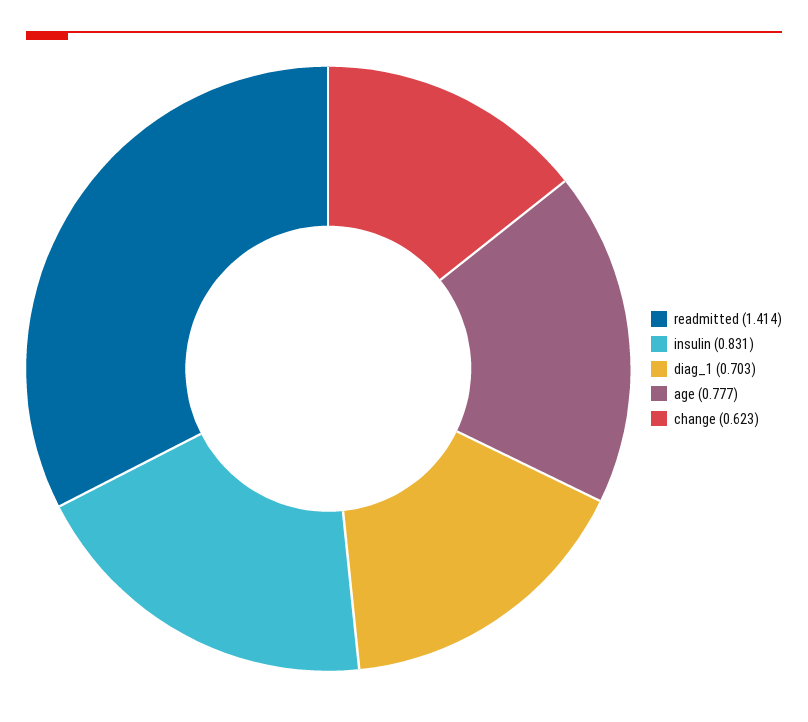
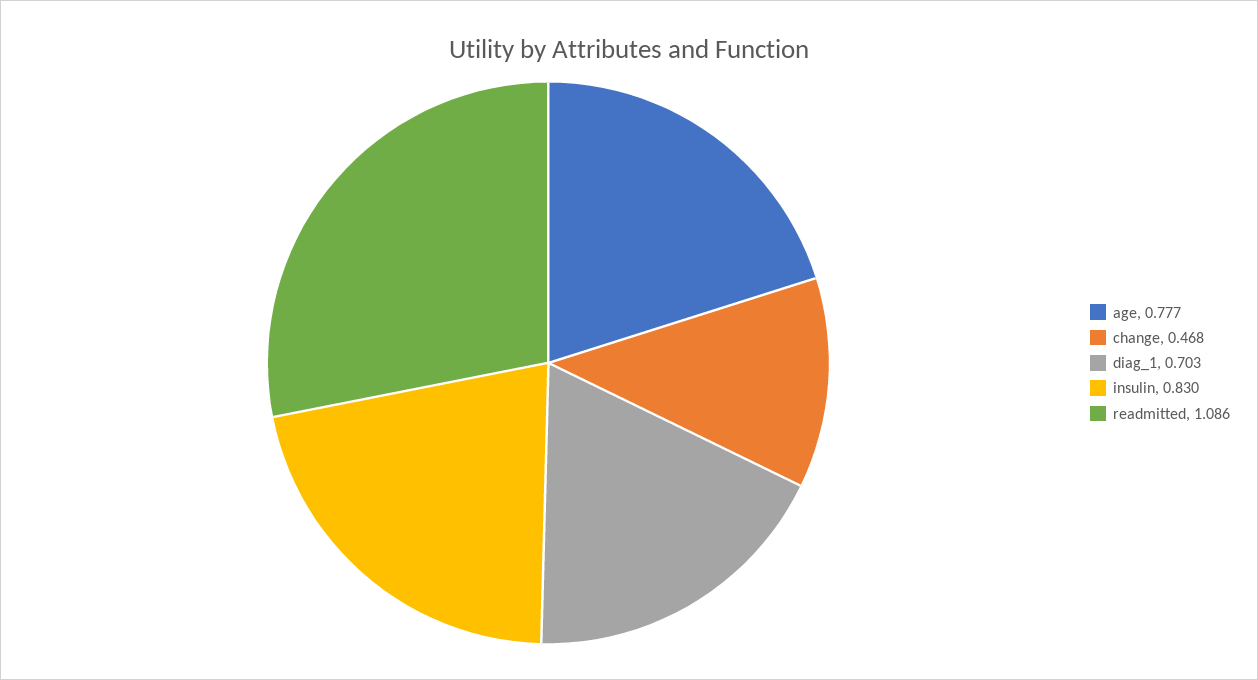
  {
-   "readmitted": 1.414,
+   "readmitted": 1.086,
-   "insulin": 0.831,
+   "insulin": 0.83,
    "diag_1": 0.703,
    "age": 0.777,
-   "change": 0.623
+   "change": 0.468
  }

